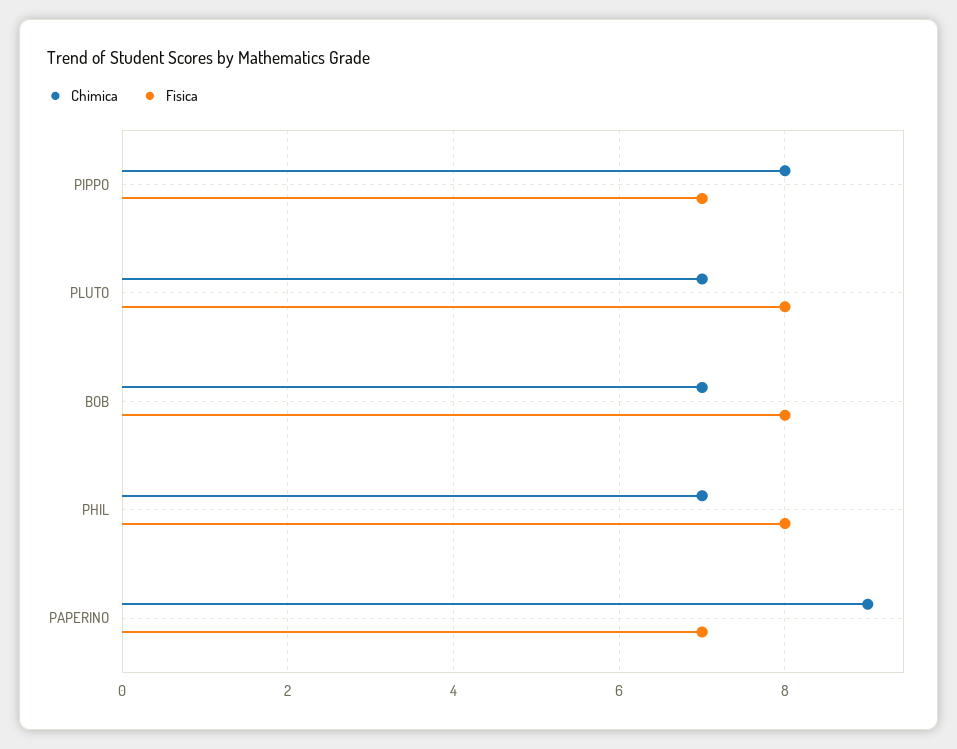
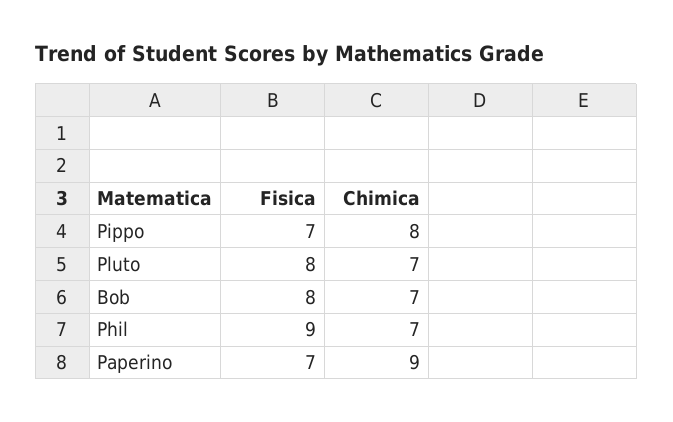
  {
    "Chimica": {
      "PIPPO": 8,
      "PLUTO": 7,
      "BOB": 7,
      "PHIL": 7,
      "PAPERINO": 9
    },
    "Fisica": {
      "PIPPO": 7,
      "PLUTO": 8,
      "BOB": 8,
-     "PHIL": 8,
+     "PHIL": 9,
      "PAPERINO": 7
    }
  }

